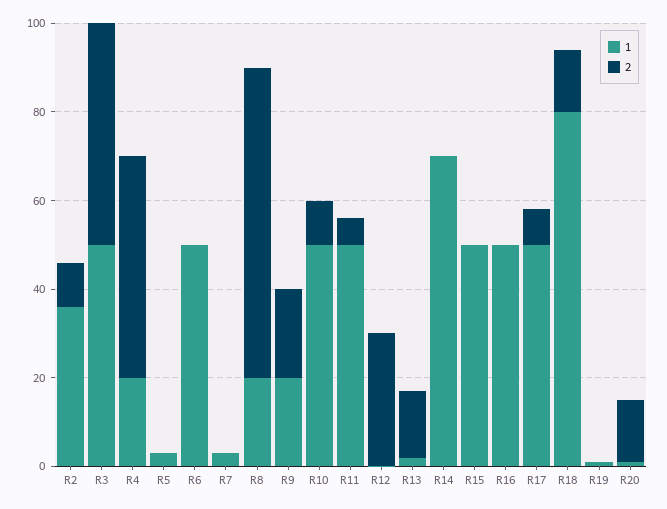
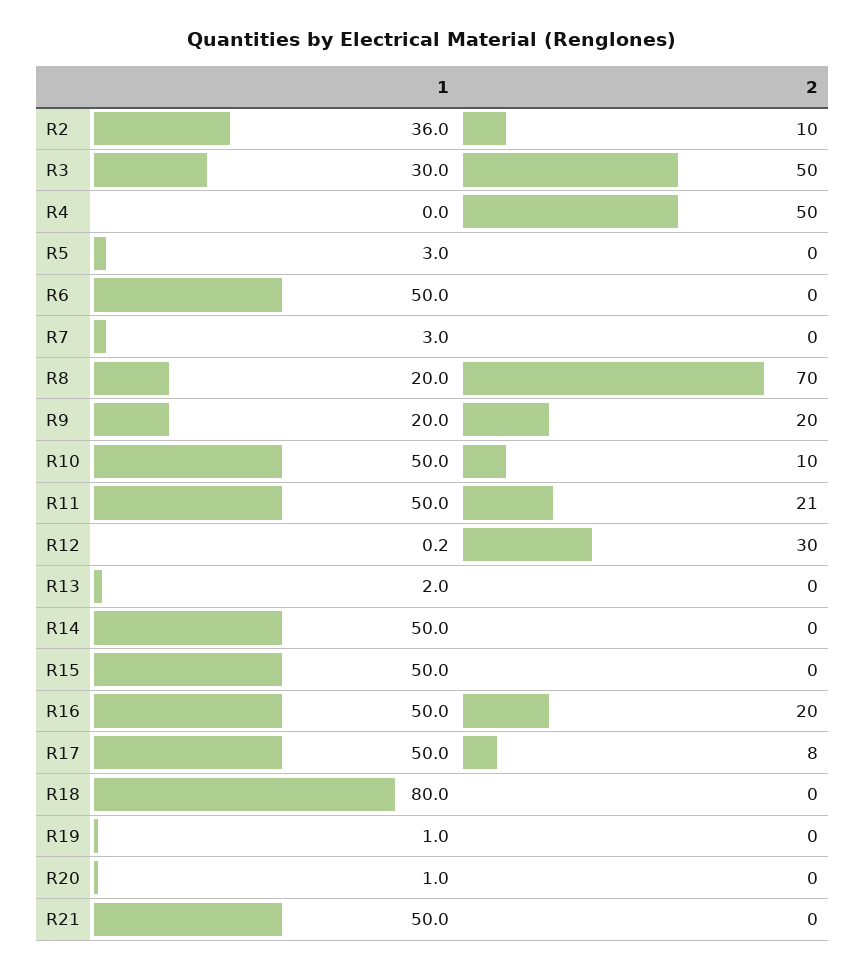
  {
    "1": {
      "R2": 36,
-     "R3": 50,
+     "R3": 30,
-     "R4": 20,
+     "R4": 0,
      "R5": 3,
      "R6": 50,
      "R7": 3,
      "R8": 20,
      "R9": 20,
      "R10": 50,
      "R11": 50,
      "R12": 0.2,
      "R13": 2,
-     "R14": 70,
+     "R14": 50,
      "R15": 50,
      "R16": 50,
      "R17": 50,
      "R18": 80,
      "R19": 1,
-     "R20": 1
+     "R20": 1,
+     "R21": 50
    },
    "2": {
      "R2": 10,
      "R3": 50,
      "R4": 50,
      "R5": 0,
      "R6": 0,
      "R7": 0,
      "R8": 70,
      "R9": 20,
      "R10": 10,
-     "R11": 5,
+     "R11": 21,
      "R12": 30,
-     "R13": 15,
+     "R13": 0,
      "R14": 0,
      "R15": 0,
-     "R16": 0,
+     "R16": 20,
      "R17": 8,
-     "R18": 15,
+     "R18": 0,
      "R19": 0,
-     "R20": 15
+     "R20": 0,
+     "R21": 0
    }
  }

